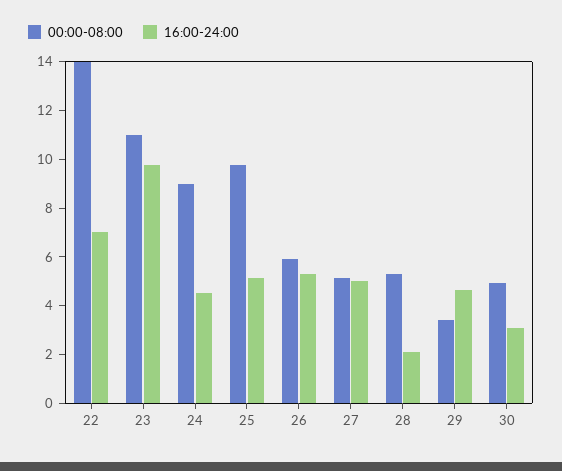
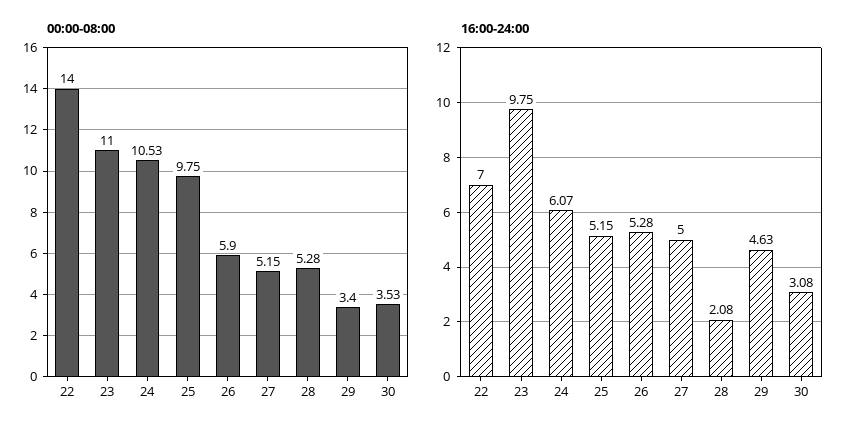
  {
    "00:00-08:00": {
      "22": 14,
      "23": 11,
-     "24": 9,
+     "24": 10.53,
      "25": 9.75,
      "26": 5.9,
      "27": 5.15,
      "28": 5.28,
      "29": 3.4,
-     "30": 5
+     "30": 3.53
    },
    "16:00-24:00": {
      "22": 7,
      "23": 9.75,
-     "24": 4.5,
+     "24": 6.07,
      "25": 5.15,
      "26": 5.28,
      "27": 5,
      "28": 2.08,
      "29": 4.63,
      "30": 3.08
    }
  }

